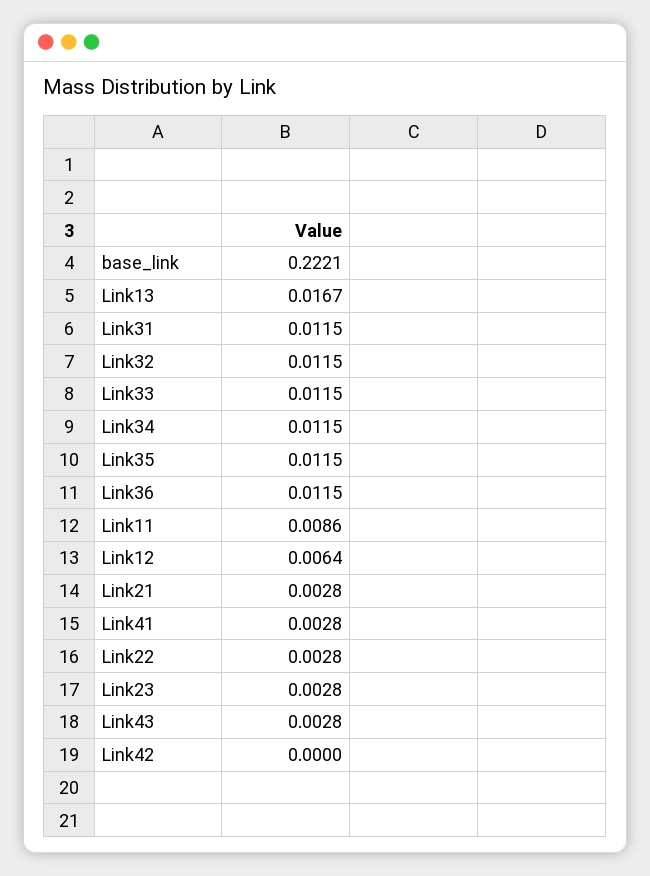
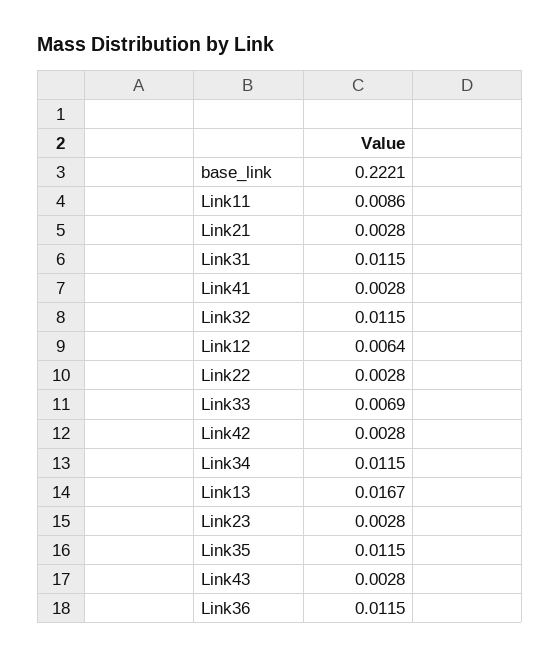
  {
    "base_link": 0.2221,
    "Link13": 0.0167,
    "Link31": 0.0115,
    "Link32": 0.0115,
-   "Link33": 0.0115,
+   "Link33": 0.0069,
    "Link34": 0.0115,
    "Link35": 0.0115,
    "Link36": 0.0115,
    "Link11": 0.0086,
    "Link12": 0.0064,
    "Link21": 0.0028,
    "Link41": 0.0028,
    "Link22": 0.0028,
    "Link23": 0.0028,
    "Link43": 0.0028,
-   "Link42": 0
+   "Link42": 0.0028
  }

